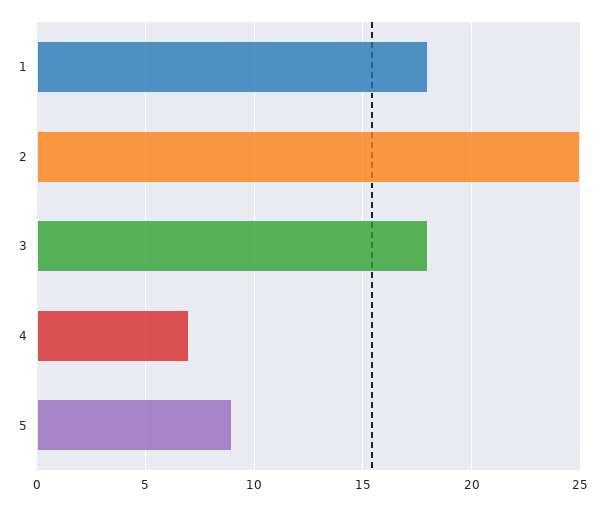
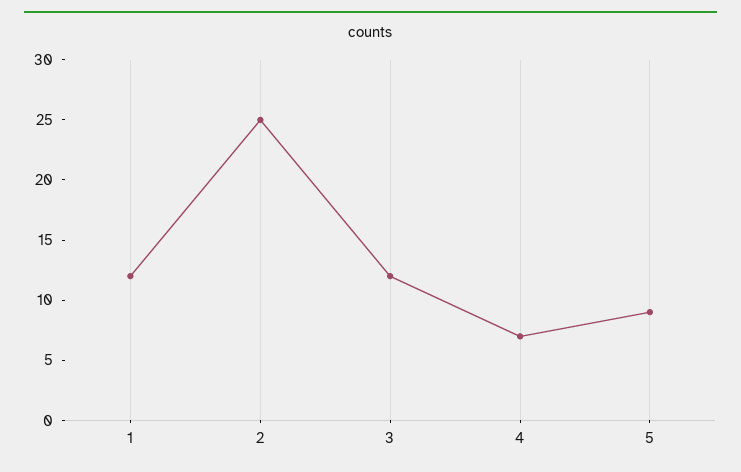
  {
-   "1": 18,
+   "1": 12,
    "2": 25,
-   "3": 18,
+   "3": 12,
    "4": 7,
    "5": 9
  }

